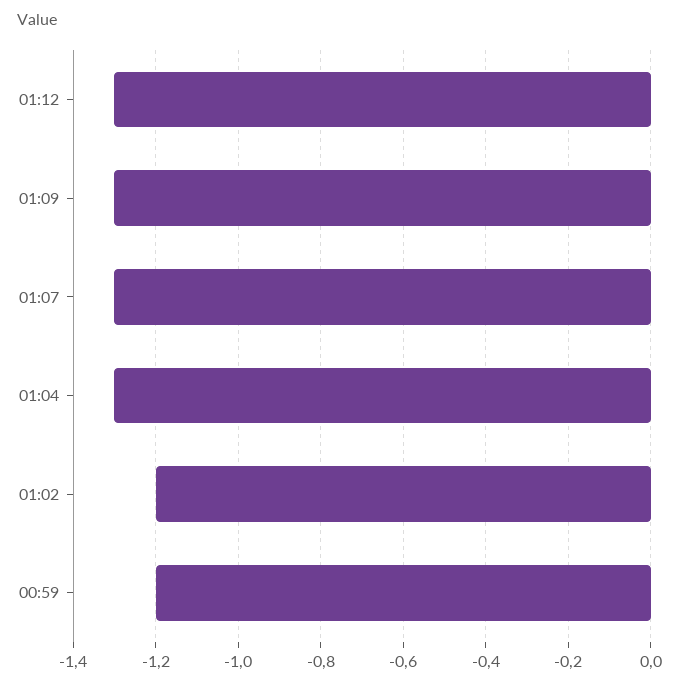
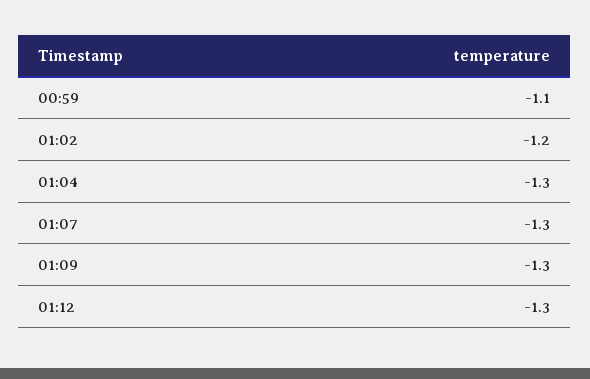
  {
    "01:12": -1.3,
    "01:09": -1.3,
    "01:07": -1.3,
    "01:04": -1.3,
    "01:02": -1.2,
-   "00:59": -1.2
+   "00:59": -1.1
  }

